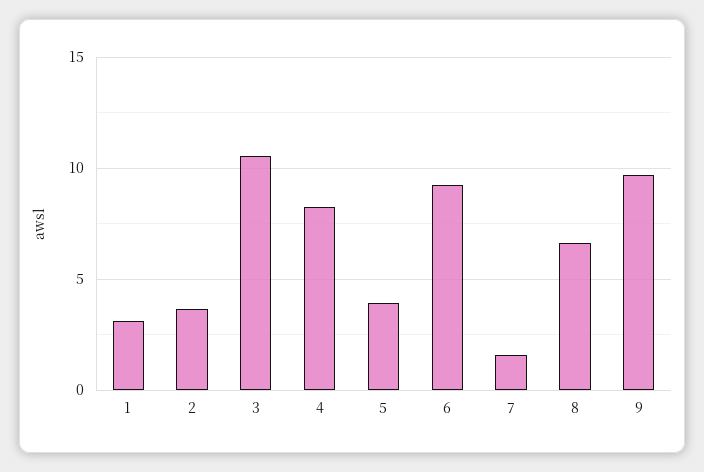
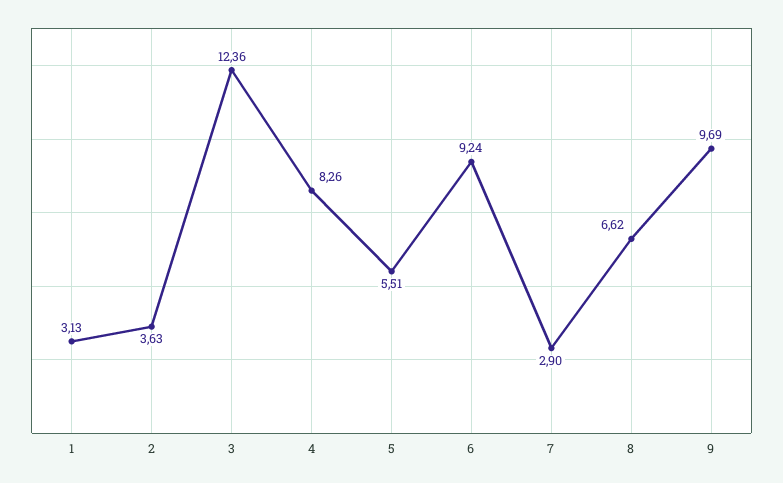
  {
    "1": 3.13,
    "2": 3.63,
-   "3": 10.5,
+   "3": 12.36,
    "4": 8.26,
-   "5": 4,
+   "5": 5.51,
    "6": 9.24,
-   "7": 1.5,
+   "7": 2.9,
    "8": 6.62,
    "9": 9.69
  }

